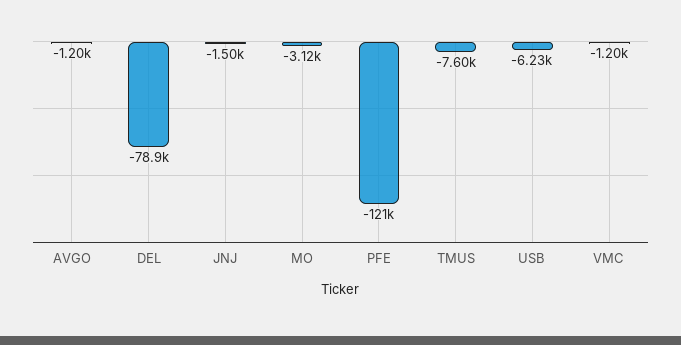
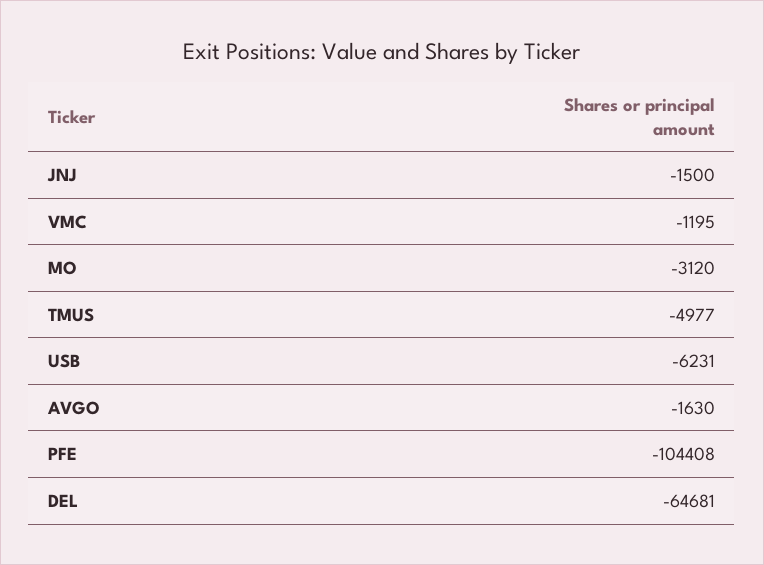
  {
-   "AVGO": -1200,
+   "AVGO": -1630,
-   "DEL": -78900,
+   "DEL": -64681,
    "JNJ": -1500,
    "MO": -3120,
-   "PFE": -121000,
+   "PFE": -104408,
-   "TMUS": -7600,
+   "TMUS": -4977,
    "USB": -6231,
    "VMC": -1195
  }

